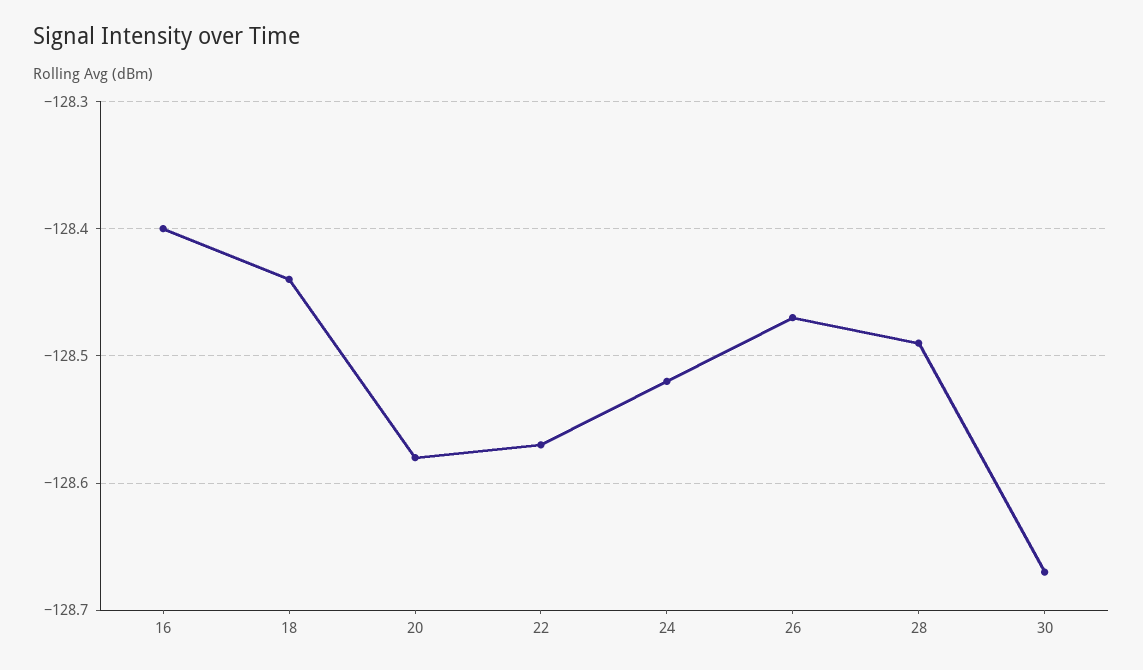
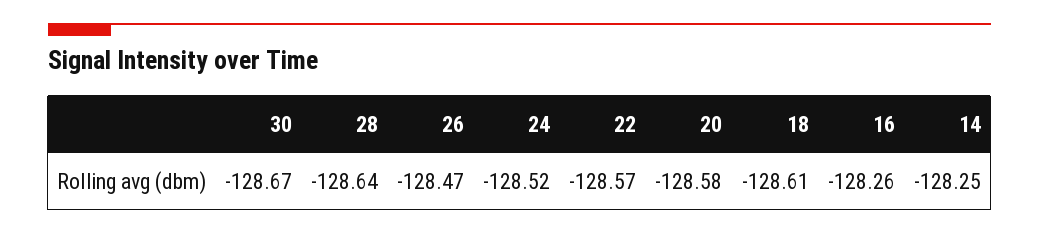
  {
-   "16": -128.4,
+   "16": -128.26,
-   "18": -128.44,
+   "18": -128.61,
    "20": -128.58,
    "22": -128.57,
    "24": -128.52,
    "26": -128.47,
-   "28": -128.49,
+   "28": -128.64,
-   "30": -128.67
+   "30": -128.67,
+   "14": -128.25
  }

